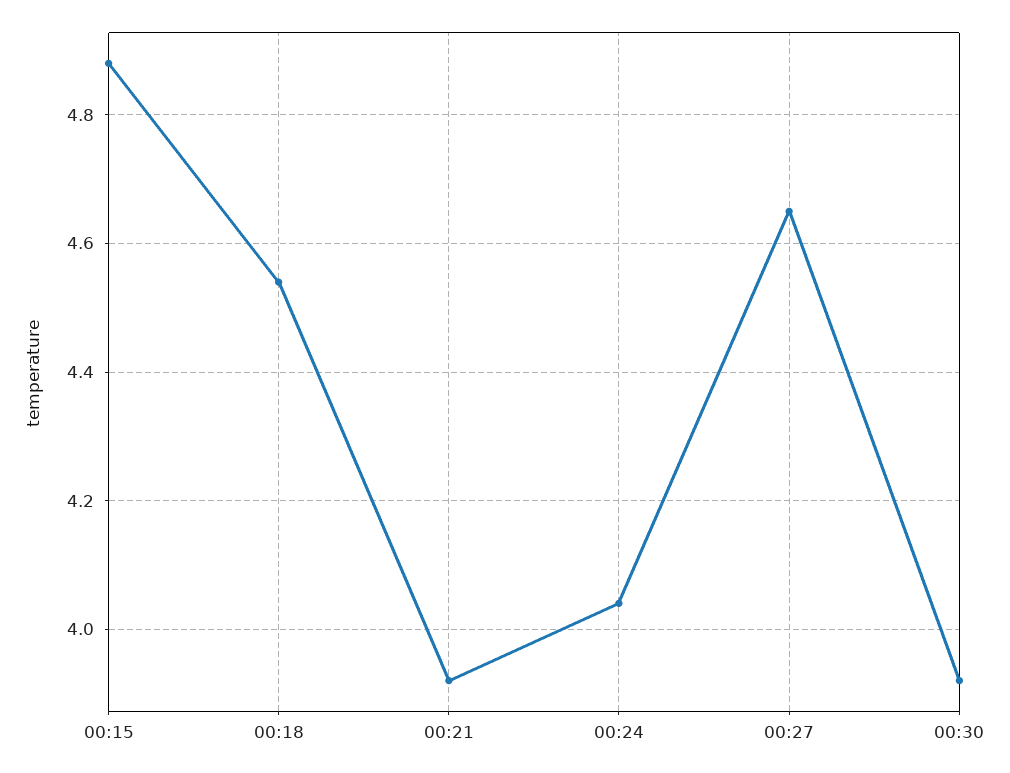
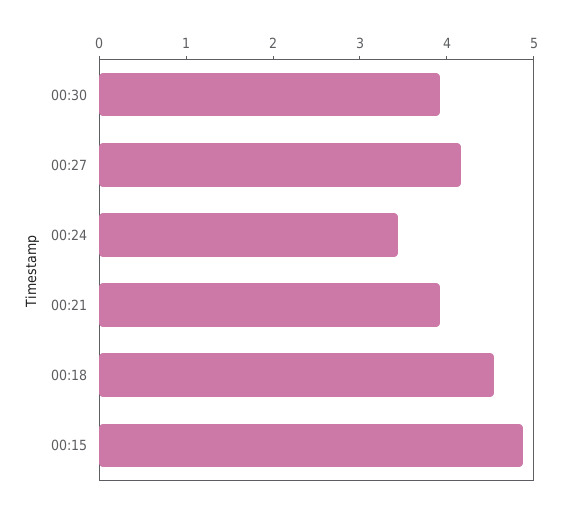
  {
    "00:15": 4.9,
    "00:18": 4.55,
    "00:21": 3.9,
-   "00:24": 4.05,
+   "00:24": 3.4,
-   "00:27": 4.65,
+   "00:27": 4.2,
    "00:30": 3.9
  }

